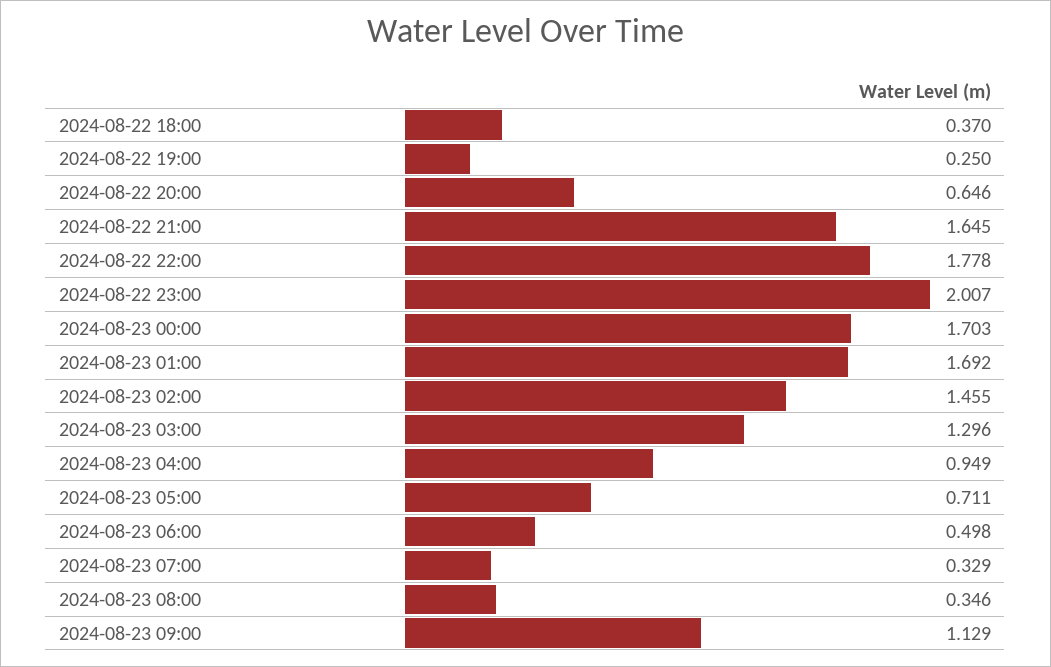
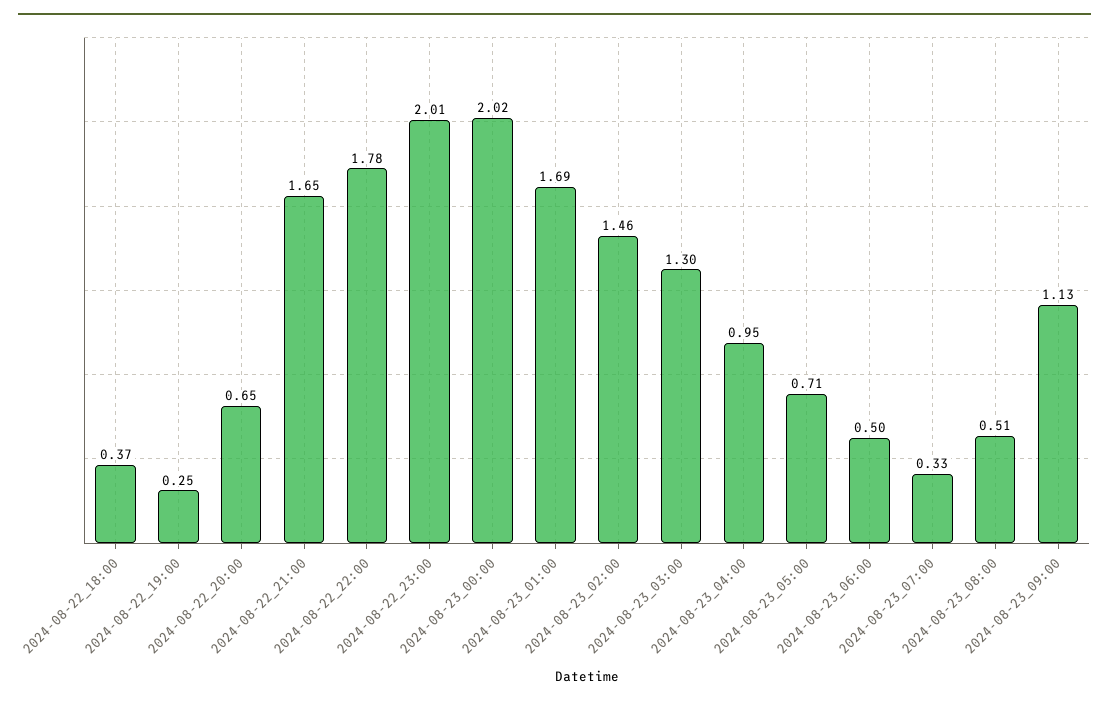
  {
    "2024-08-22 18:00": 0.37,
    "2024-08-22 19:00": 0.25,
    "2024-08-22 20:00": 0.646,
    "2024-08-22 21:00": 1.645,
    "2024-08-22 22:00": 1.778,
    "2024-08-22 23:00": 2.007,
-   "2024-08-23 00:00": 1.703,
+   "2024-08-23 00:00": 2.02,
    "2024-08-23 01:00": 1.692,
    "2024-08-23 02:00": 1.455,
    "2024-08-23 03:00": 1.296,
    "2024-08-23 04:00": 0.949,
    "2024-08-23 05:00": 0.711,
    "2024-08-23 06:00": 0.498,
    "2024-08-23 07:00": 0.329,
-   "2024-08-23 08:00": 0.346,
+   "2024-08-23 08:00": 0.51,
    "2024-08-23 09:00": 1.129
  }

